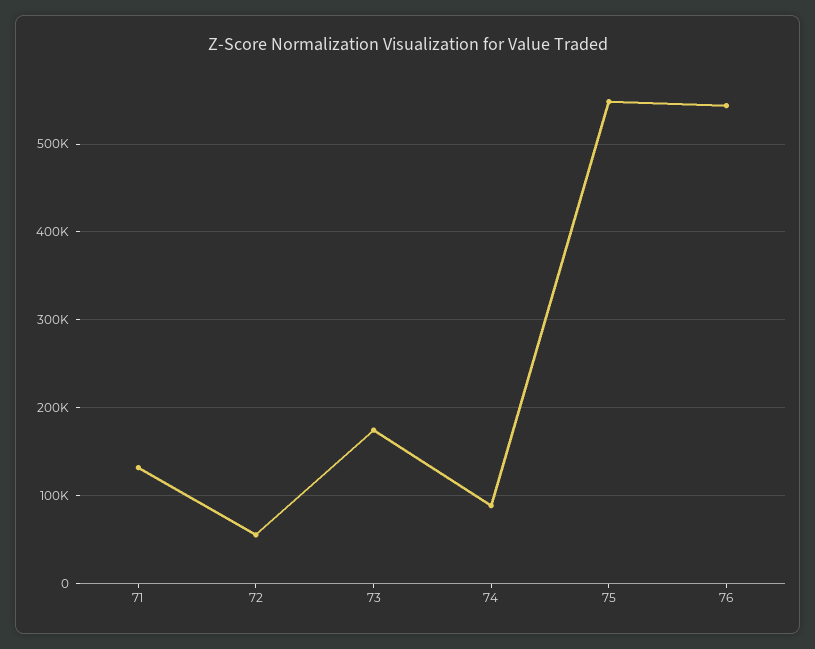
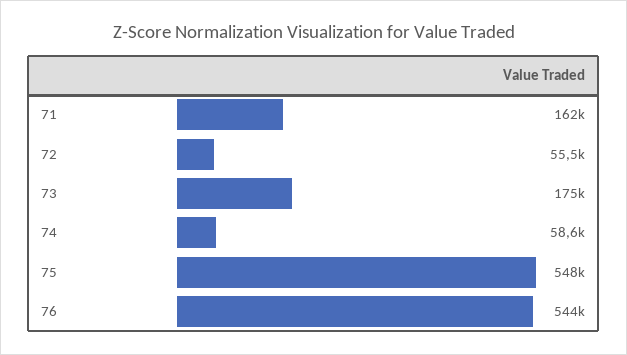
  {
-   "71": 130000,
+   "71": 162000,
    "72": 55500,
    "73": 175000,
-   "74": 90000,
+   "74": 58600,
    "75": 548000,
    "76": 544000
  }

